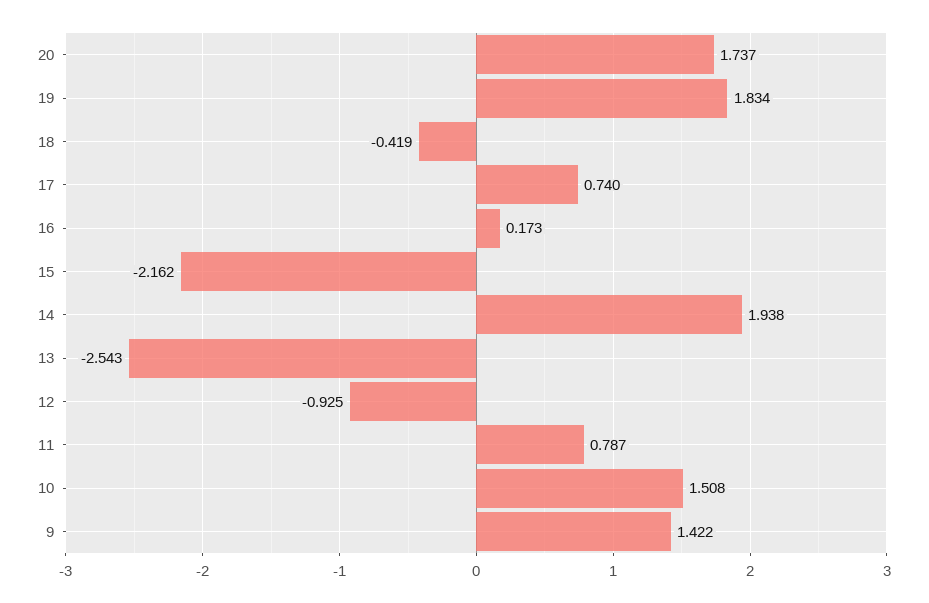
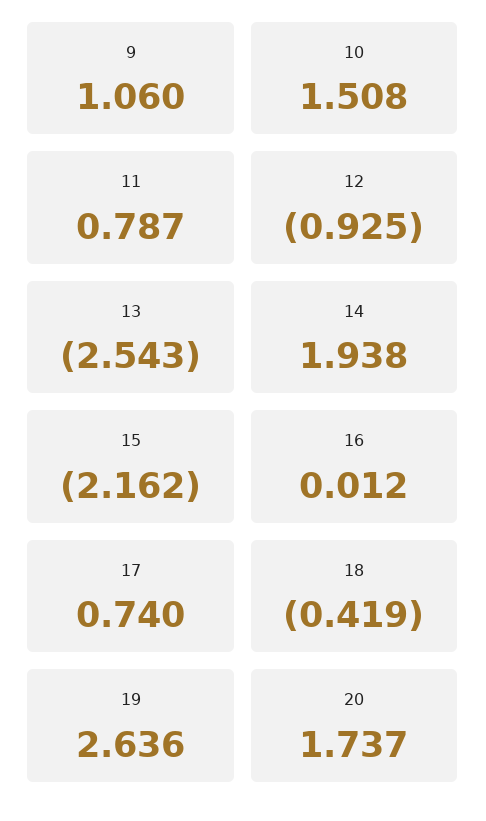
  {
    "20": 1.737,
-   "19": 1.834,
+   "19": 2.636,
    "18": -0.419,
    "17": 0.74,
-   "16": 0.173,
+   "16": 0.012,
    "15": -2.162,
    "14": 1.938,
    "13": -2.543,
    "12": -0.925,
    "11": 0.787,
    "10": 1.508,
-   "9": 1.422
+   "9": 1.06
  }

